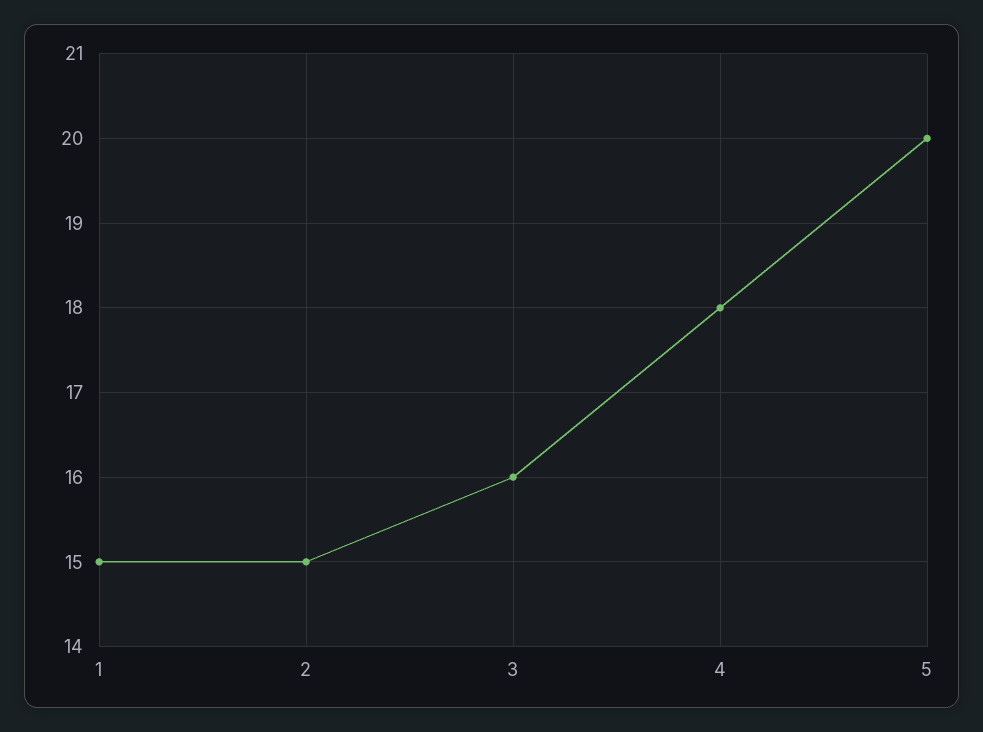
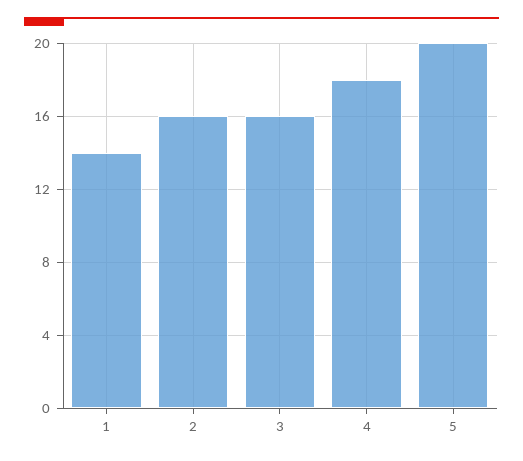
  {
-   "1": 15,
+   "1": 14,
-   "2": 15,
+   "2": 16,
    "3": 16,
    "4": 18,
    "5": 20
  }

